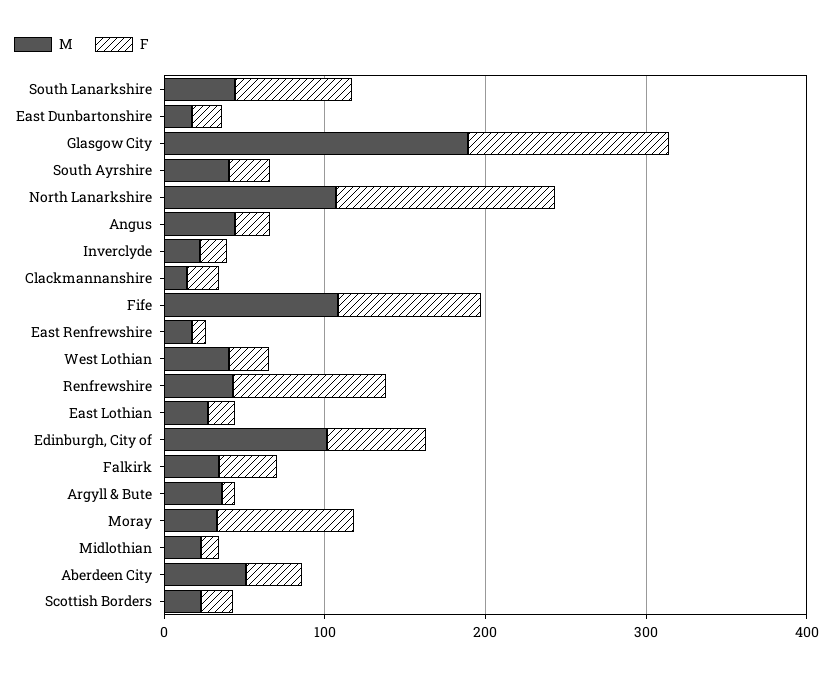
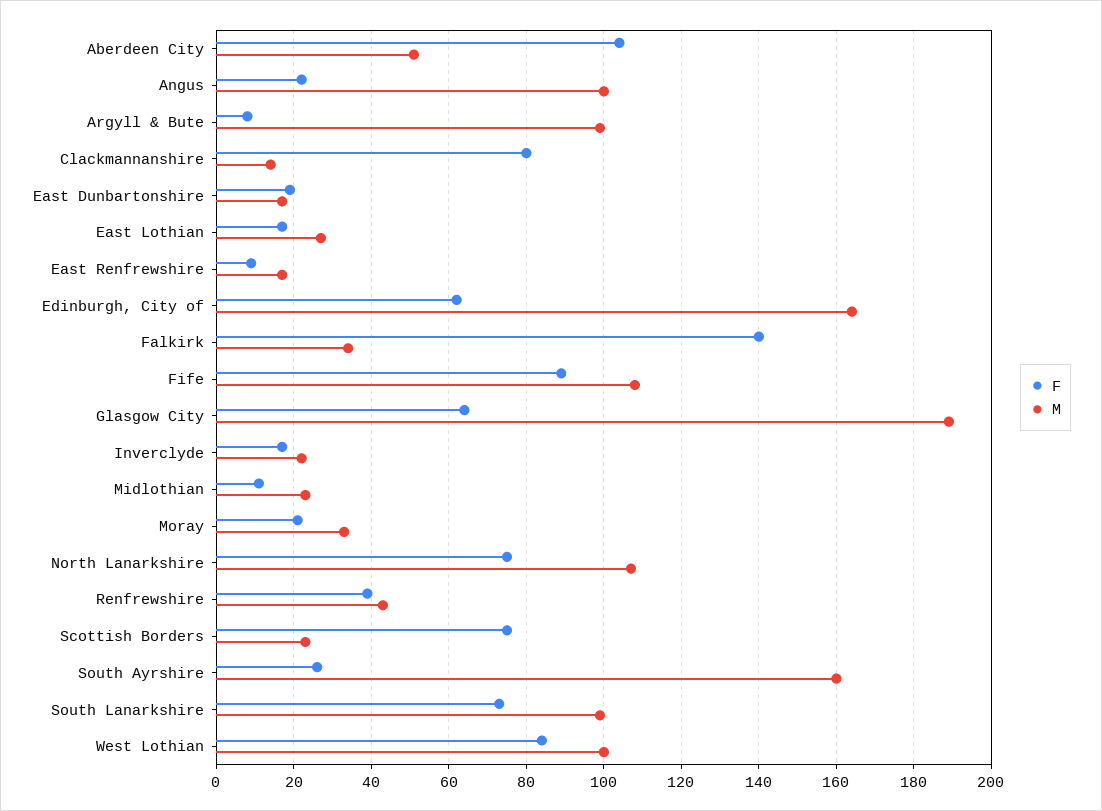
  {
    "M": {
-     "South Lanarkshire": 40,
+     "South Lanarkshire": 100,
      "East Dunbartonshire": 15,
      "Glasgow City": 190,
-     "South Ayrshire": 40,
+     "South Ayrshire": 160,
      "North Lanarkshire": 105,
-     "Angus": 40,
+     "Angus": 100,
      "Inverclyde": 20,
      "Clackmannanshire": 15,
      "Fife": 110,
      "East Renfrewshire": 15,
-     "West Lothian": 40,
+     "West Lothian": 100,
      "Renfrewshire": 45,
      "East Lothian": 25,
-     "Edinburgh, City of": 100,
+     "Edinburgh, City of": 165,
      "Falkirk": 35,
-     "Argyll & Bute": 40,
+     "Argyll & Bute": 100,
      "Moray": 35,
      "Midlothian": 25,
      "Aberdeen City": 50,
      "Scottish Borders": 25
    },
    "F": {
      "South Lanarkshire": 75,
      "East Dunbartonshire": 20,
-     "Glasgow City": 120,
+     "Glasgow City": 65,
      "South Ayrshire": 25,
-     "North Lanarkshire": 140,
+     "North Lanarkshire": 75,
      "Angus": 20,
      "Inverclyde": 15,
-     "Clackmannanshire": 20,
+     "Clackmannanshire": 80,
      "Fife": 90,
      "East Renfrewshire": 10,
-     "West Lothian": 20,
+     "West Lothian": 85,
-     "Renfrewshire": 100,
+     "Renfrewshire": 40,
      "East Lothian": 15,
      "Edinburgh, City of": 60,
-     "Falkirk": 40,
+     "Falkirk": 140,
      "Argyll & Bute": 10,
-     "Moray": 80,
+     "Moray": 20,
      "Midlothian": 10,
-     "Aberdeen City": 40,
+     "Aberdeen City": 105,
-     "Scottish Borders": 20
+     "Scottish Borders": 75
    }
  }

